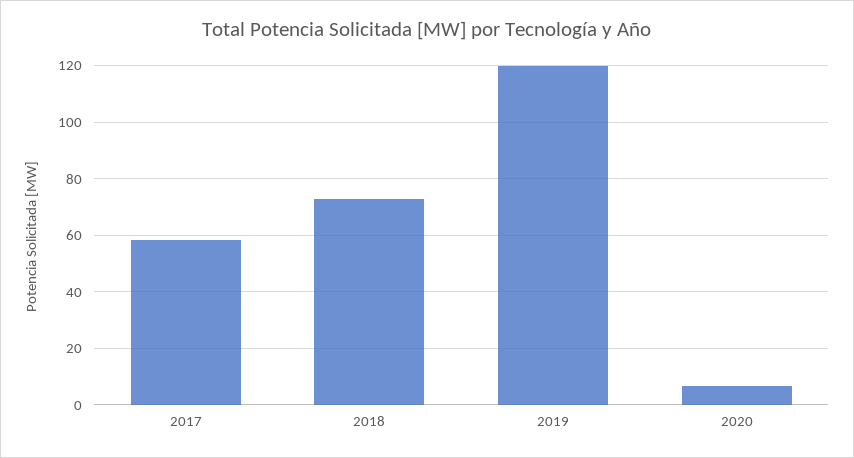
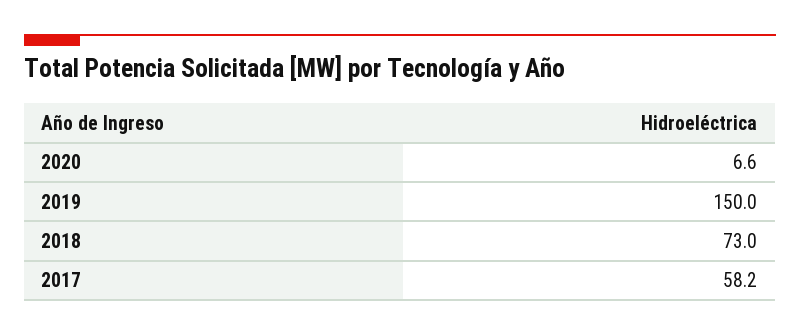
  {
    "2017": 58.2,
    "2018": 73,
-   "2019": 120,
+   "2019": 150,
    "2020": 6.6
  }

